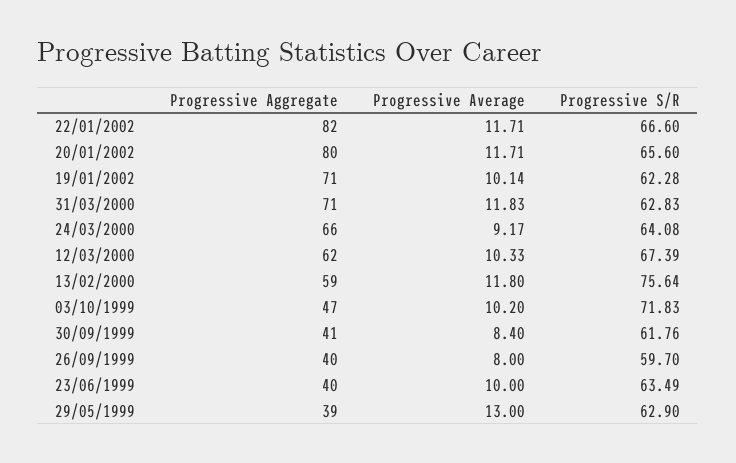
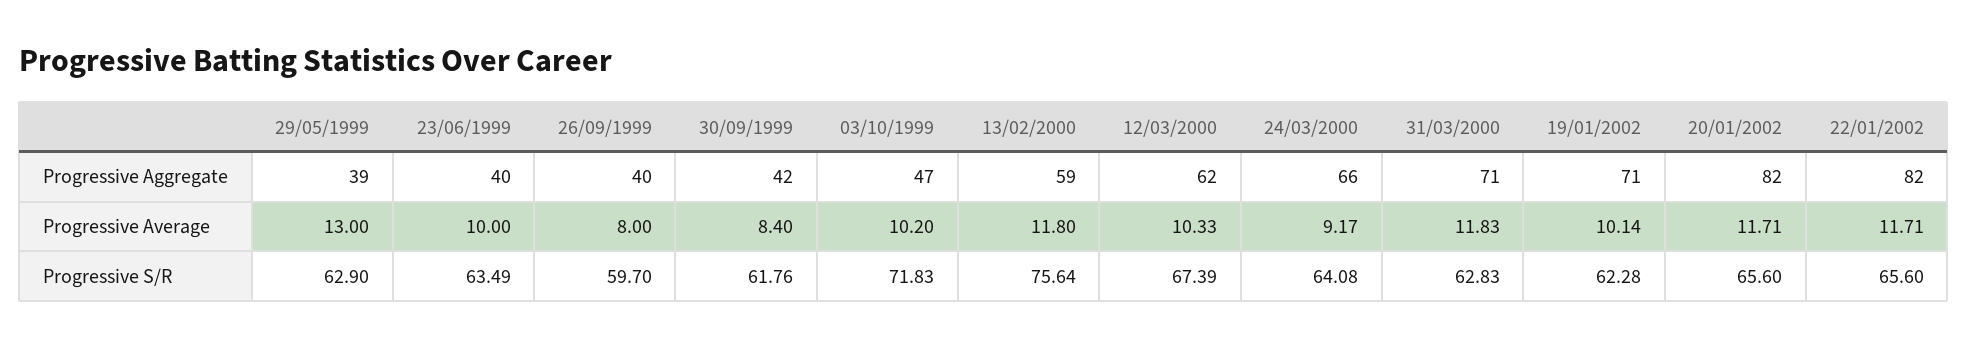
  {
    "Progressive Aggregate": {
      "22/01/2002": 82,
-     "20/01/2002": 80,
+     "20/01/2002": 82,
      "19/01/2002": 71,
      "31/03/2000": 71,
      "24/03/2000": 66,
      "12/03/2000": 62,
      "13/02/2000": 59,
      "03/10/1999": 47,
-     "30/09/1999": 41,
+     "30/09/1999": 42,
      "26/09/1999": 40,
      "23/06/1999": 40,
      "29/05/1999": 39
    },
    "Progressive Average": {
      "22/01/2002": 11.71,
      "20/01/2002": 11.71,
      "19/01/2002": 10.14,
      "31/03/2000": 11.83,
      "24/03/2000": 9.17,
      "12/03/2000": 10.33,
      "13/02/2000": 11.8,
      "03/10/1999": 10.2,
      "30/09/1999": 8.4,
      "26/09/1999": 8,
      "23/06/1999": 10,
      "29/05/1999": 13
    },
    "Progressive S/R": {
-     "22/01/2002": 66.6,
+     "22/01/2002": 65.6,
      "20/01/2002": 65.6,
      "19/01/2002": 62.28,
      "31/03/2000": 62.83,
      "24/03/2000": 64.08,
      "12/03/2000": 67.39,
      "13/02/2000": 75.64,
      "03/10/1999": 71.83,
      "30/09/1999": 61.76,
      "26/09/1999": 59.7,
      "23/06/1999": 63.49,
      "29/05/1999": 62.9
    }
  }

